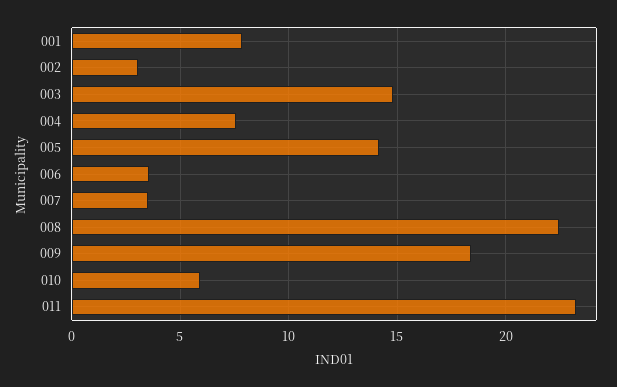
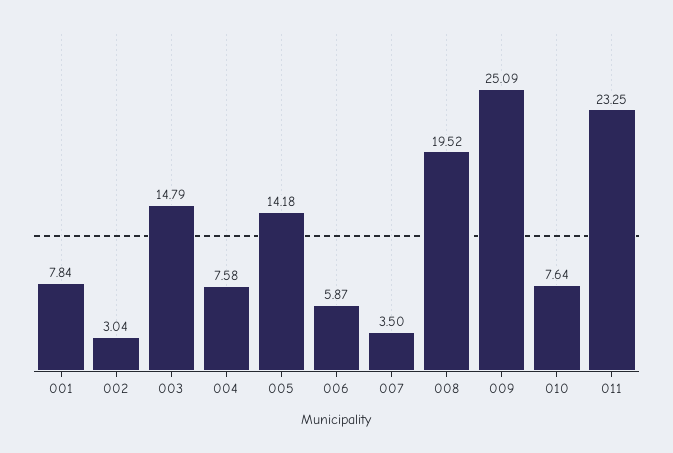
  {
    "001": 7.84,
    "002": 3.04,
    "003": 14.79,
    "004": 7.58,
    "005": 14.18,
-   "006": 3.5,
+   "006": 5.87,
    "007": 3.5,
-   "008": 22.5,
+   "008": 19.52,
-   "009": 18.5,
+   "009": 25.09,
-   "010": 6,
+   "010": 7.64,
    "011": 23.25
  }

